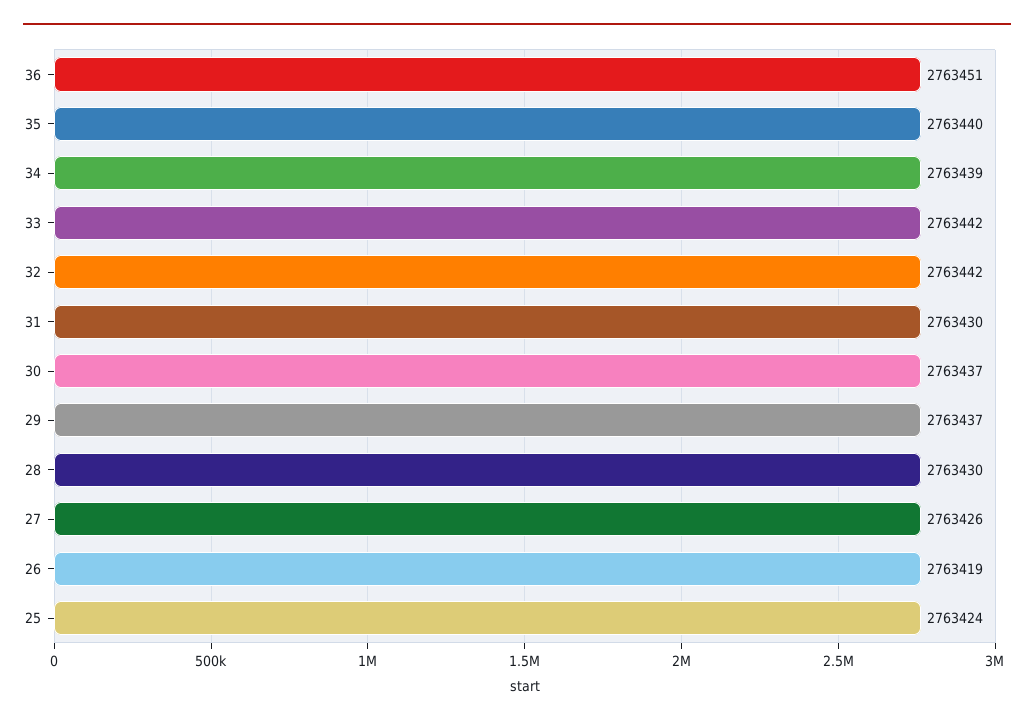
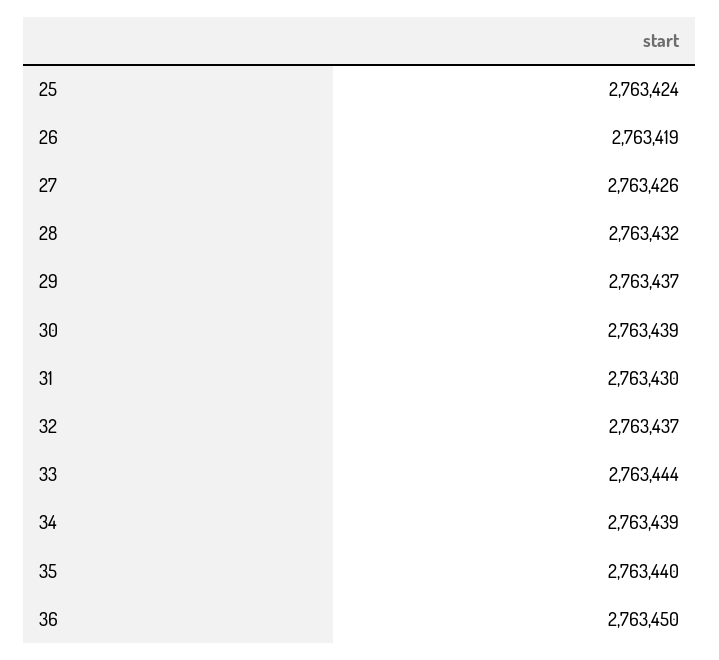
  {
-   "36": 2763451,
+   "36": 2763450,
    "35": 2763440,
    "34": 2763439,
-   "33": 2763442,
+   "33": 2763444,
-   "32": 2763442,
+   "32": 2763437,
    "31": 2763430,
-   "30": 2763437,
+   "30": 2763439,
    "29": 2763437,
-   "28": 2763430,
+   "28": 2763432,
    "27": 2763426,
    "26": 2763419,
    "25": 2763424
  }

